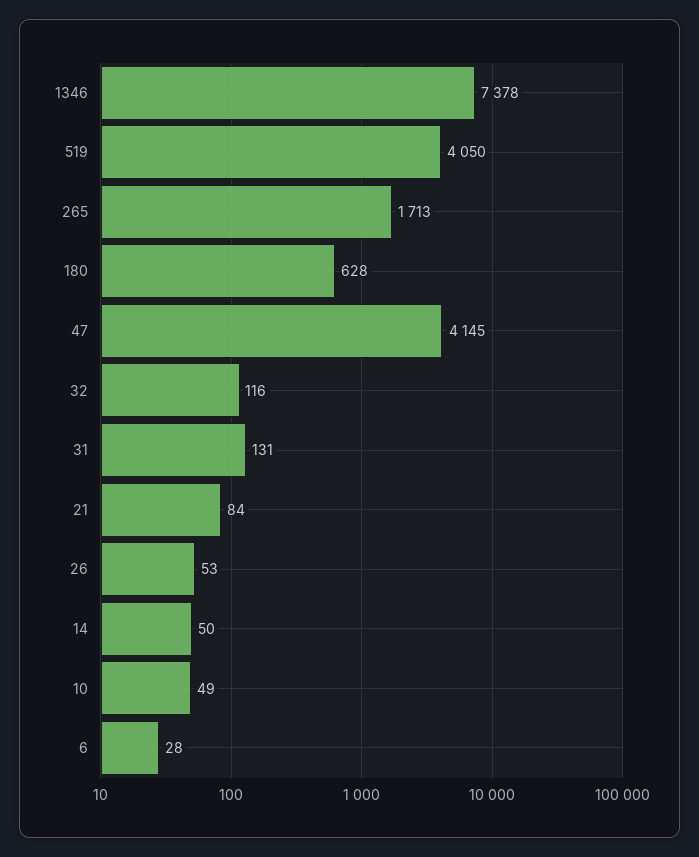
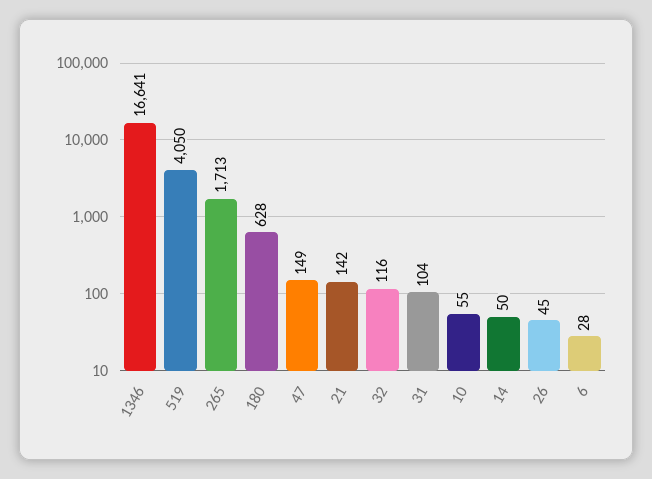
  {
-   "1346": 7378,
+   "1346": 16641,
    "519": 4050,
    "265": 1713,
    "180": 628,
-   "47": 4145,
+   "47": 149,
    "32": 116,
-   "31": 131,
+   "31": 104,
-   "21": 84,
+   "21": 142,
-   "26": 53,
+   "26": 45,
    "14": 50,
-   "10": 49,
+   "10": 55,
    "6": 28
  }

